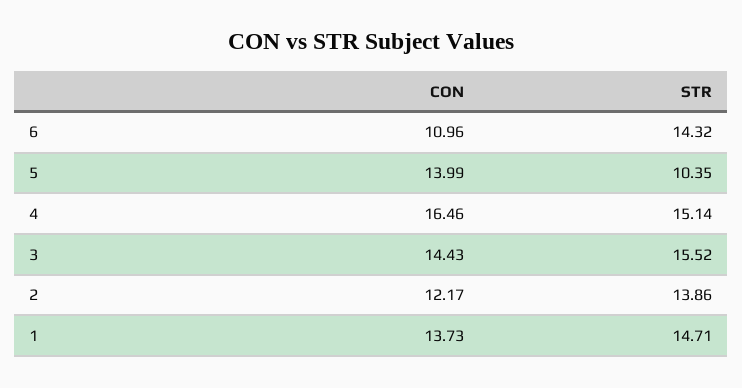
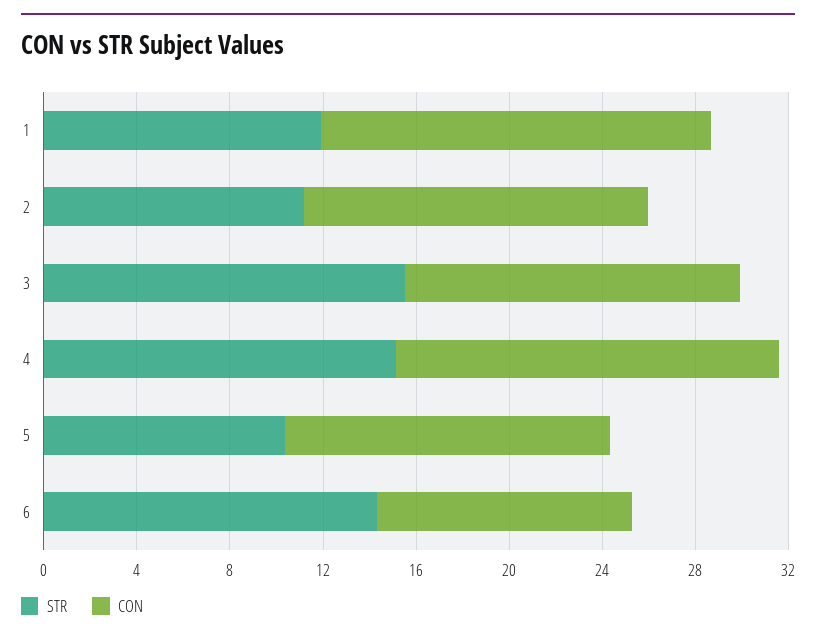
  {
    "CON": {
      "6": 10.96,
      "5": 13.99,
      "4": 16.46,
      "3": 14.43,
-     "2": 12.17,
+     "2": 15,
-     "1": 13.73
+     "1": 17
    },
    "STR": {
      "6": 14.32,
      "5": 10.35,
      "4": 15.14,
      "3": 15.52,
-     "2": 13.86,
+     "2": 11,
-     "1": 14.71
+     "1": 12
    }
  }

